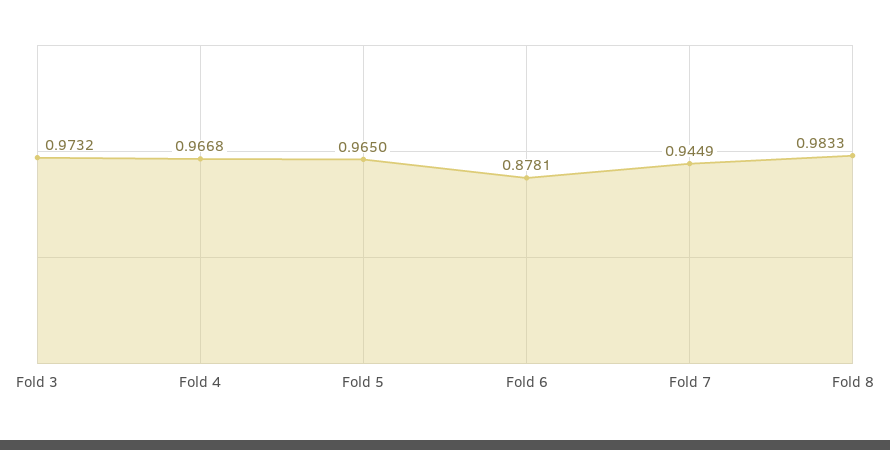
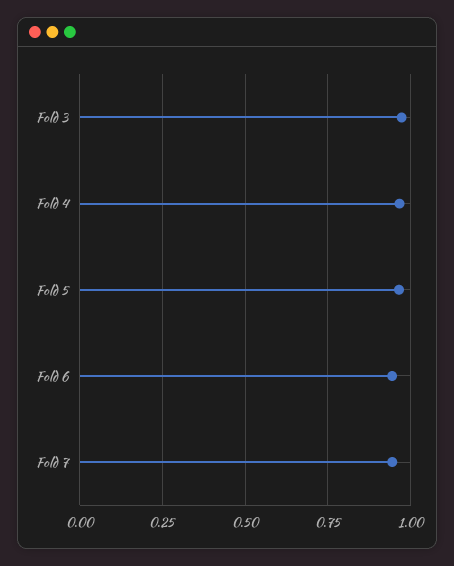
  {
    "Fold 3": 0.9732,
    "Fold 4": 0.9668,
    "Fold 5": 0.965,
-   "Fold 6": 0.8781,
+   "Fold 6": 0.95,
-   "Fold 7": 0.9449,
+   "Fold 7": 0.9449
-   "Fold 8": 0.9833
  }

